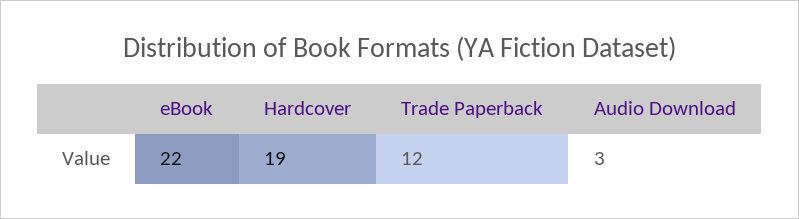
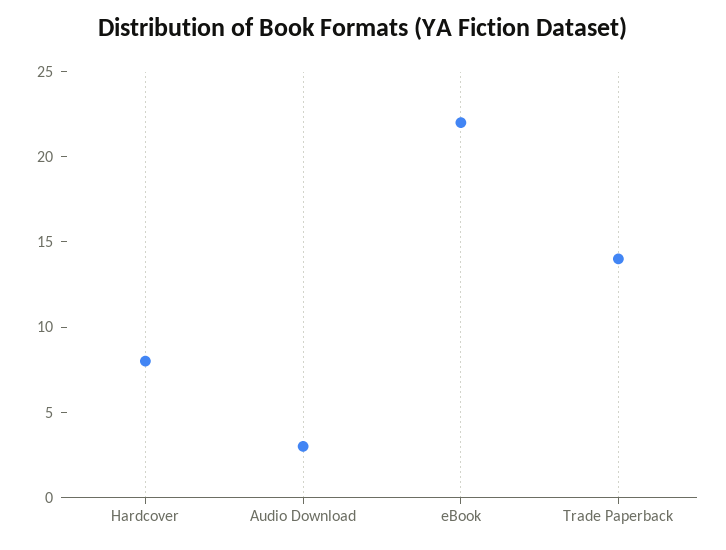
  {
    "eBook": 22,
-   "Hardcover": 19,
+   "Hardcover": 8,
-   "Trade Paperback": 12,
+   "Trade Paperback": 14,
    "Audio Download": 3
  }

